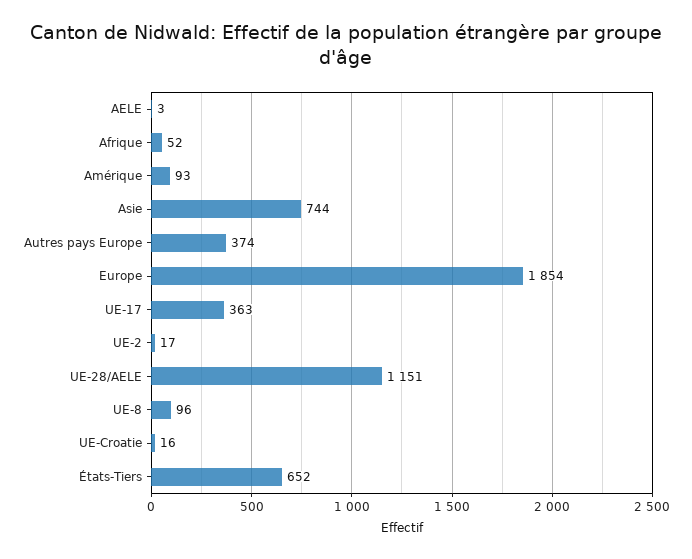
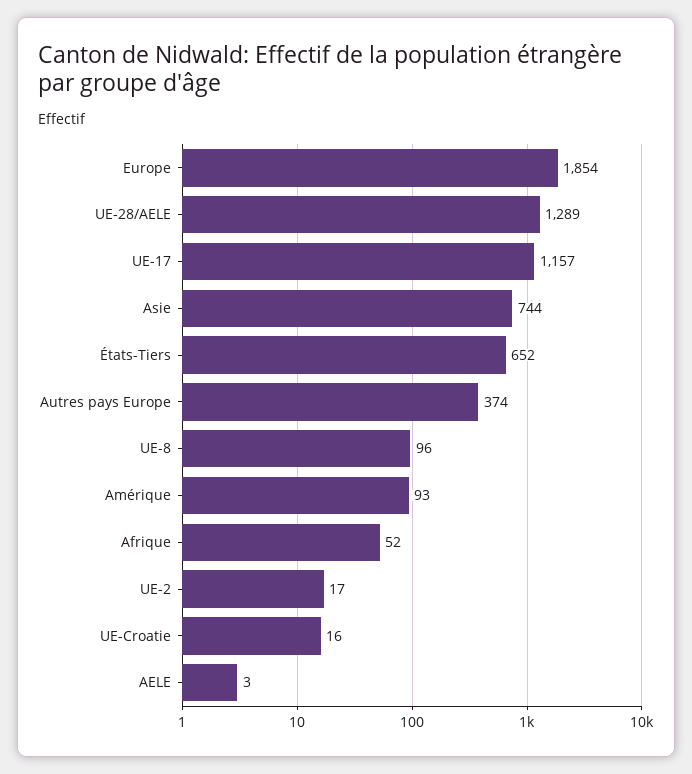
  {
    "AELE": 3,
    "Afrique": 52,
    "Amérique": 93,
    "Asie": 744,
    "Autres pays Europe": 374,
    "Europe": 1854,
-   "UE-17": 363,
+   "UE-17": 1157,
    "UE-2": 17,
-   "UE-28/AELE": 1151,
+   "UE-28/AELE": 1289,
    "UE-8": 96,
    "UE-Croatie": 16,
    "États-Tiers": 652
  }

